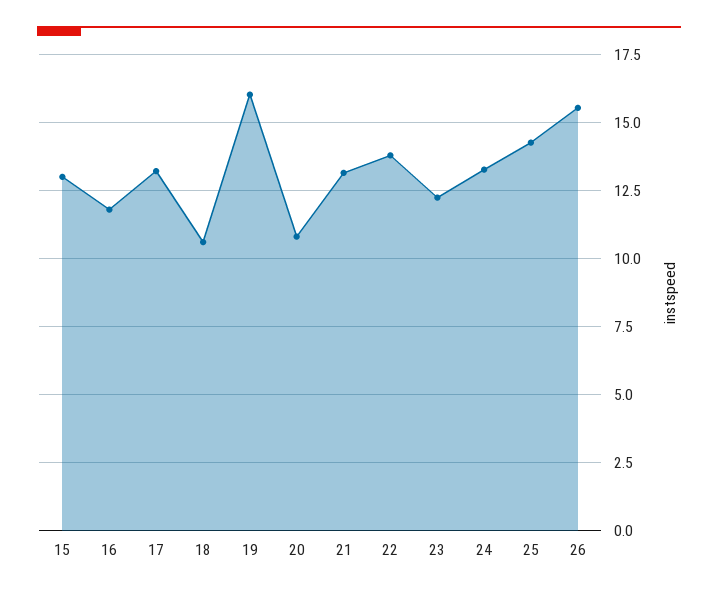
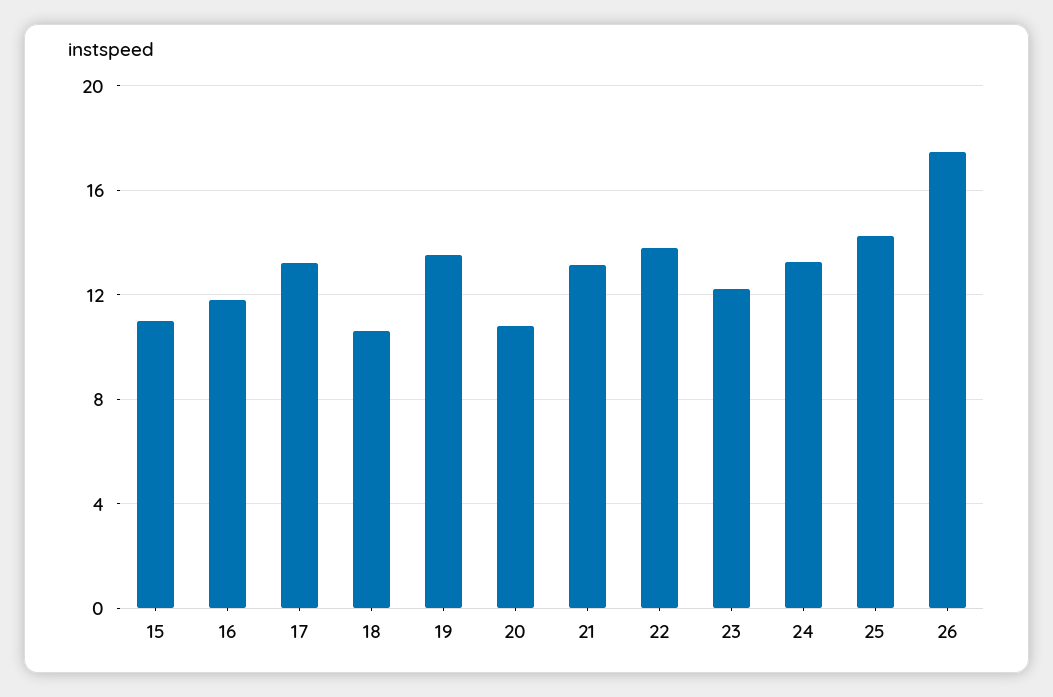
  {
-   "15": 13,
+   "15": 11,
    "16": 11.75,
    "17": 13.25,
    "18": 10.5,
-   "19": 16,
+   "19": 13.5,
    "20": 10.75,
    "21": 13.25,
    "22": 13.75,
    "23": 12.25,
    "24": 13.25,
    "25": 14.25,
-   "26": 15.5
+   "26": 17.5
  }

